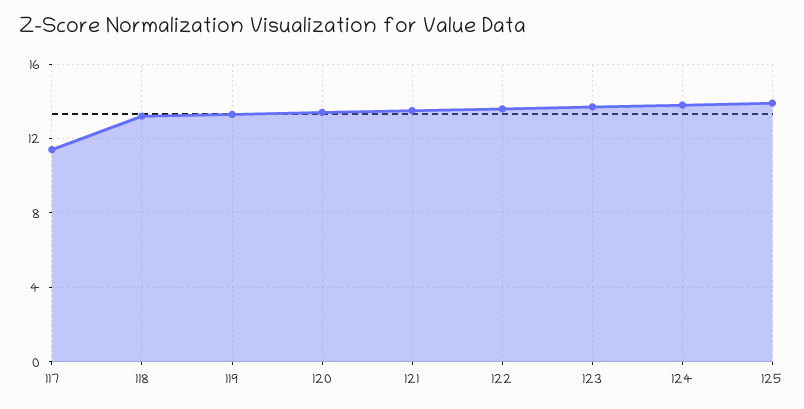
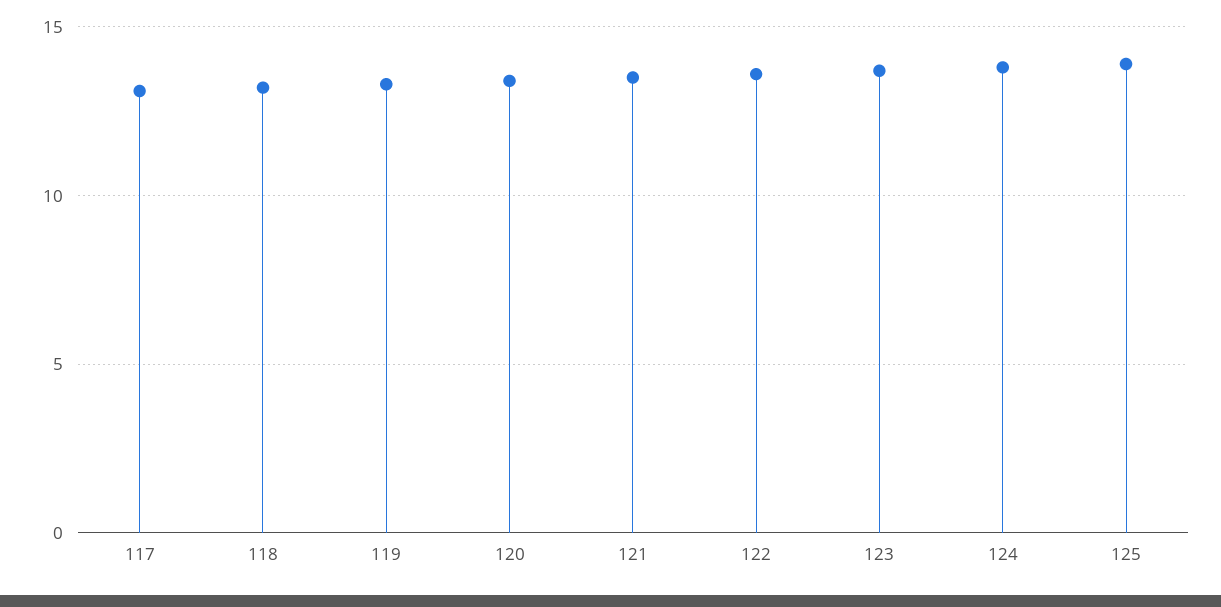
  {
-   "117": 11.5,
+   "117": 13,
    "118": 13,
    "119": 13.5,
    "120": 13.5,
    "121": 13.5,
    "122": 13.5,
    "123": 13.5,
    "124": 14,
    "125": 14
  }

